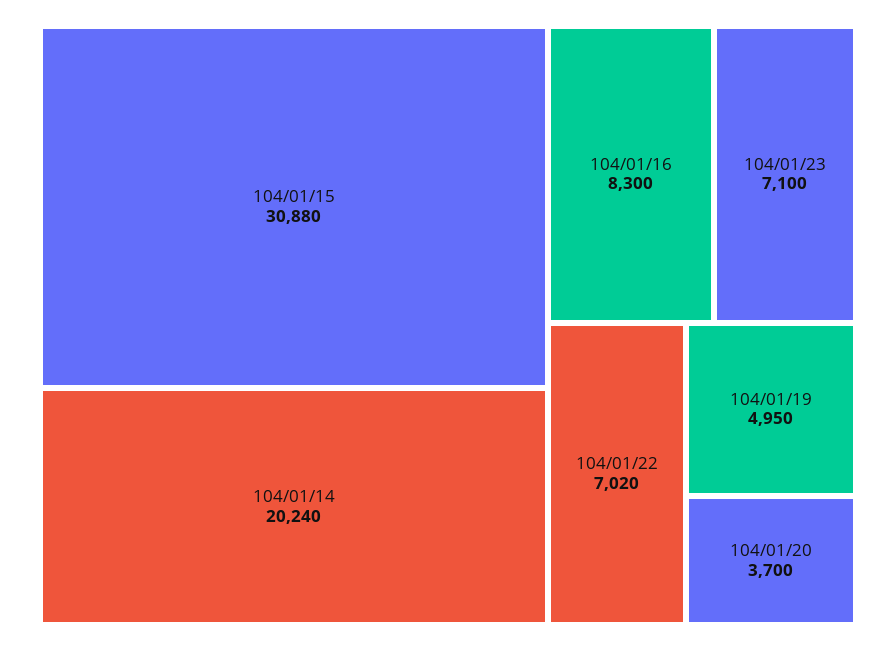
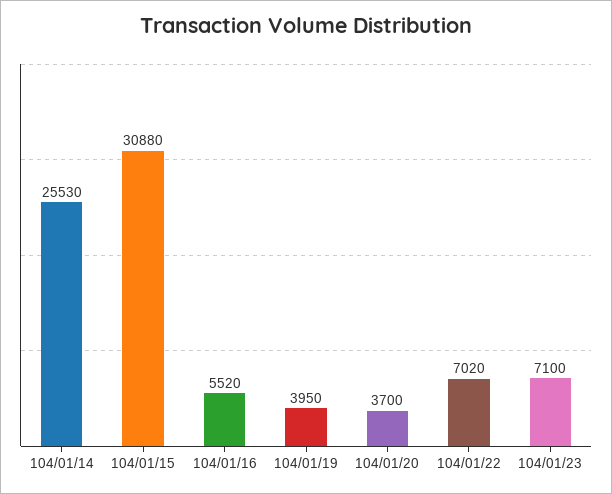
  {
    "104/01/15": 30880,
-   "104/01/14": 20240,
+   "104/01/14": 25530,
-   "104/01/16": 8300,
+   "104/01/16": 5520,
    "104/01/23": 7100,
    "104/01/22": 7020,
-   "104/01/19": 4950,
+   "104/01/19": 3950,
    "104/01/20": 3700
  }

